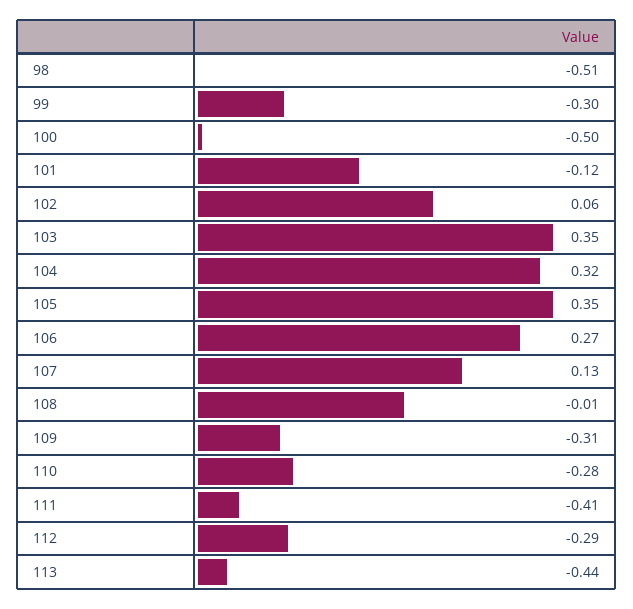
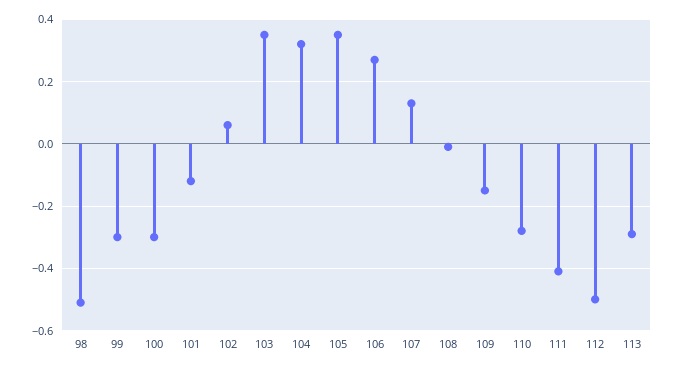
  {
    "98": -0.51,
    "99": -0.3,
-   "100": -0.5,
+   "100": -0.3,
    "101": -0.12,
    "102": 0.06,
    "103": 0.35,
    "104": 0.32,
    "105": 0.35,
    "106": 0.27,
    "107": 0.13,
    "108": -0.01,
-   "109": -0.31,
+   "109": -0.15,
    "110": -0.28,
    "111": -0.41,
-   "112": -0.29,
+   "112": -0.5,
-   "113": -0.44
+   "113": -0.3
  }

